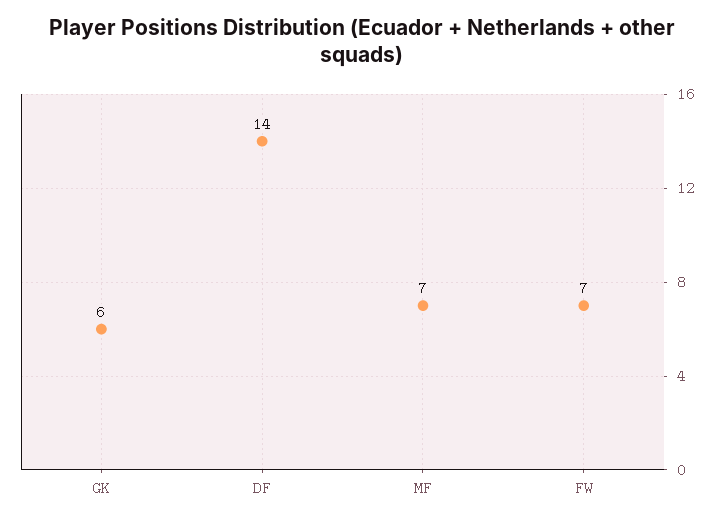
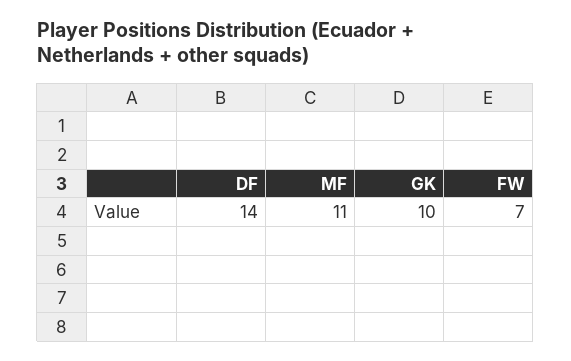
  {
-   "GK": 6,
+   "GK": 10,
    "DF": 14,
-   "MF": 7,
+   "MF": 11,
    "FW": 7
  }

